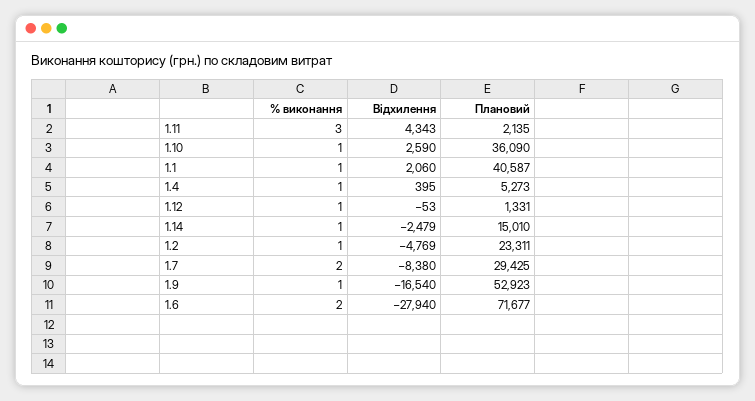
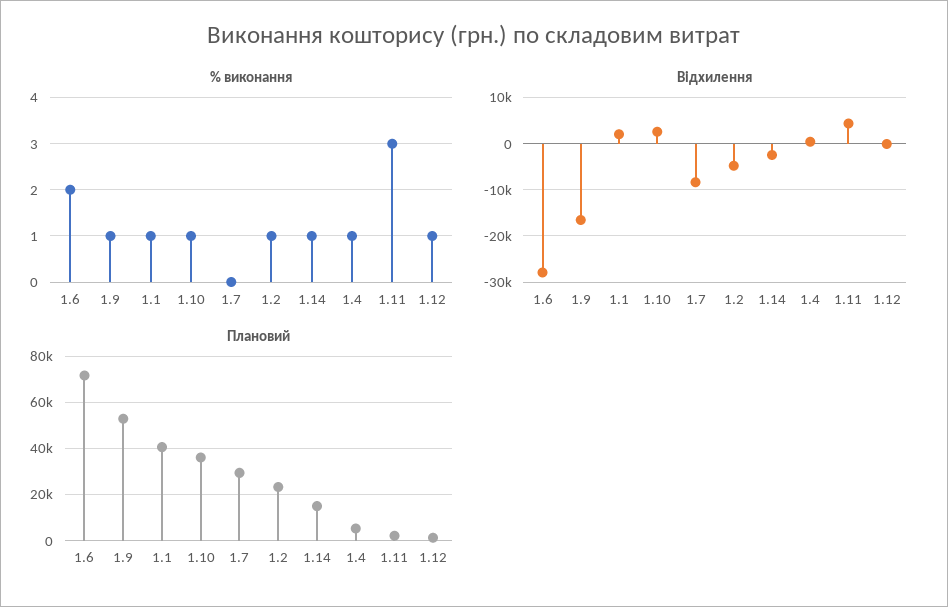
  {
    "% виконання": {
      "1.11": 3,
      "1.10": 1,
      "1.1": 1,
      "1.4": 1,
      "1.12": 1,
      "1.14": 1,
      "1.2": 1,
-     "1.7": 2,
+     "1.7": 0,
      "1.9": 1,
      "1.6": 2
    },
    "Відхилення": {
      "1.11": 4343,
      "1.10": 2590,
      "1.1": 2060,
      "1.4": 395,
      "1.12": -53,
      "1.14": -2479,
      "1.2": -4769,
      "1.7": -8380,
      "1.9": -16540,
      "1.6": -27940
    },
    "Плановий": {
      "1.11": 2135,
      "1.10": 36090,
      "1.1": 40587,
      "1.4": 5273,
      "1.12": 1331,
      "1.14": 15010,
      "1.2": 23311,
      "1.7": 29425,
      "1.9": 52923,
      "1.6": 71677
    }
  }

